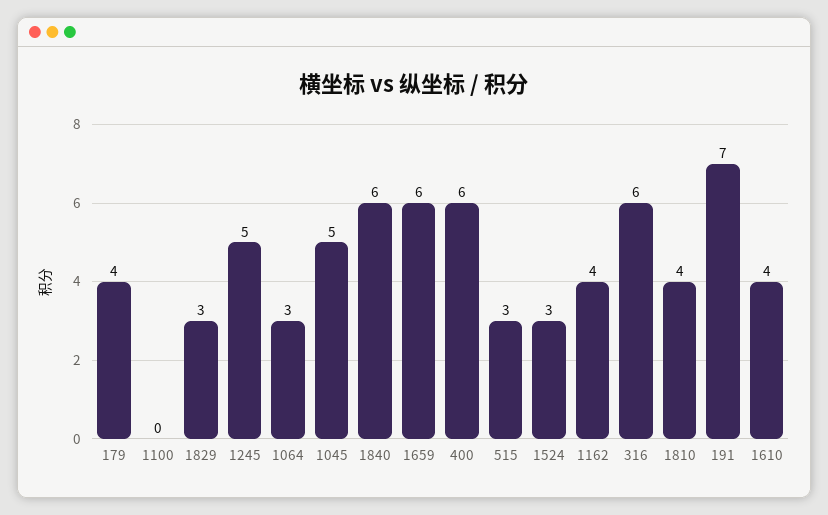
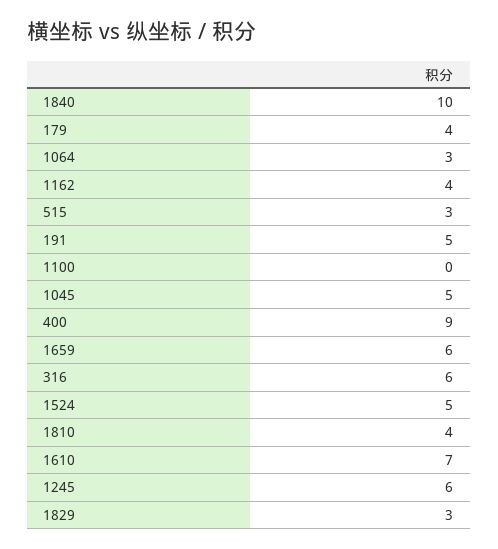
  {
    "179": 4,
    "1100": 0,
    "1829": 3,
-   "1245": 5,
+   "1245": 6,
    "1064": 3,
    "1045": 5,
-   "1840": 6,
+   "1840": 10,
    "1659": 6,
-   "400": 6,
+   "400": 9,
    "515": 3,
-   "1524": 3,
+   "1524": 5,
    "1162": 4,
    "316": 6,
    "1810": 4,
-   "191": 7,
+   "191": 5,
-   "1610": 4
+   "1610": 7
  }

